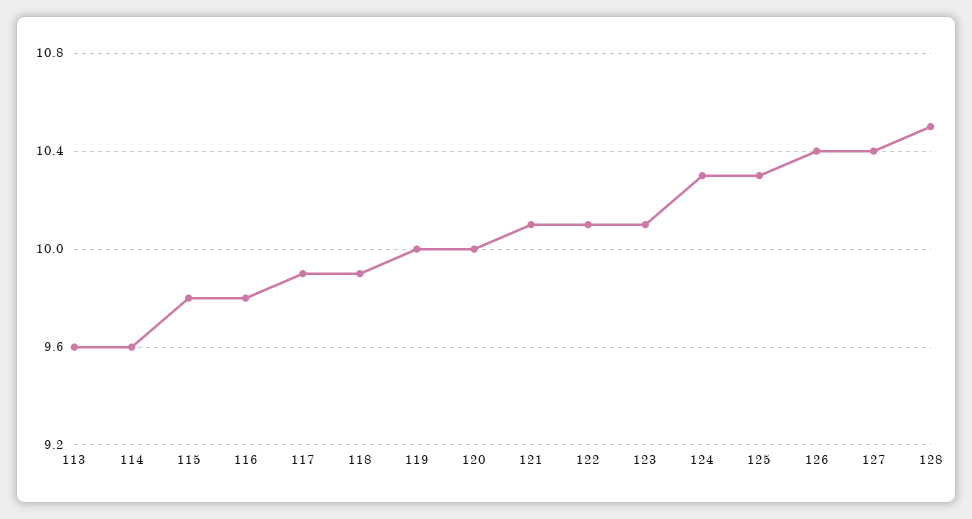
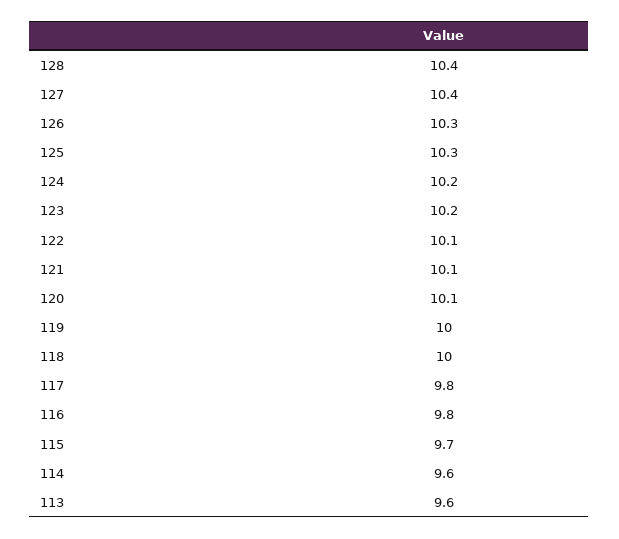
  {
    "113": 9.6,
    "114": 9.6,
-   "115": 9.8,
+   "115": 9.7,
    "116": 9.8,
-   "117": 9.9,
+   "117": 9.8,
-   "118": 9.9,
+   "118": 10,
    "119": 10,
-   "120": 10,
+   "120": 10.1,
    "121": 10.1,
    "122": 10.1,
-   "123": 10.1,
+   "123": 10.2,
-   "124": 10.3,
+   "124": 10.2,
    "125": 10.3,
-   "126": 10.4,
+   "126": 10.3,
    "127": 10.4,
-   "128": 10.5
+   "128": 10.4
  }

